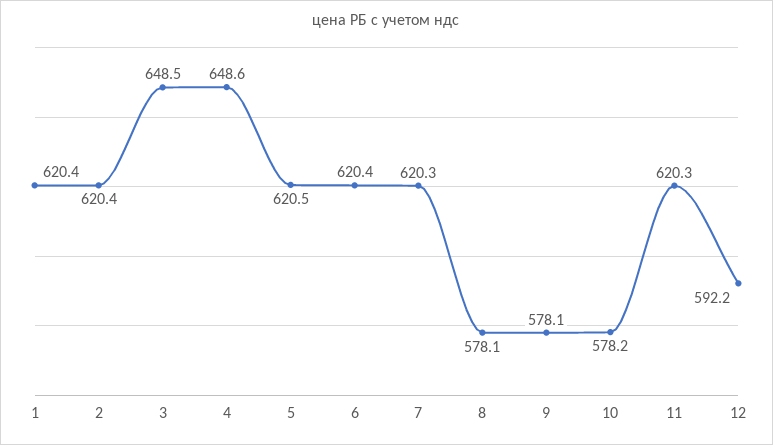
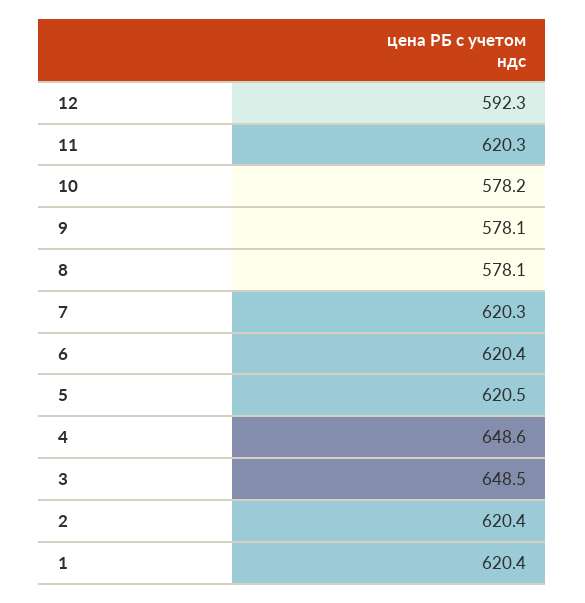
  {
    "1": 620.4,
    "2": 620.4,
    "3": 648.5,
    "4": 648.6,
    "5": 620.5,
    "6": 620.4,
    "7": 620.3,
    "8": 578.1,
    "9": 578.1,
    "10": 578.2,
    "11": 620.3,
-   "12": 592.2
+   "12": 592.3
  }

